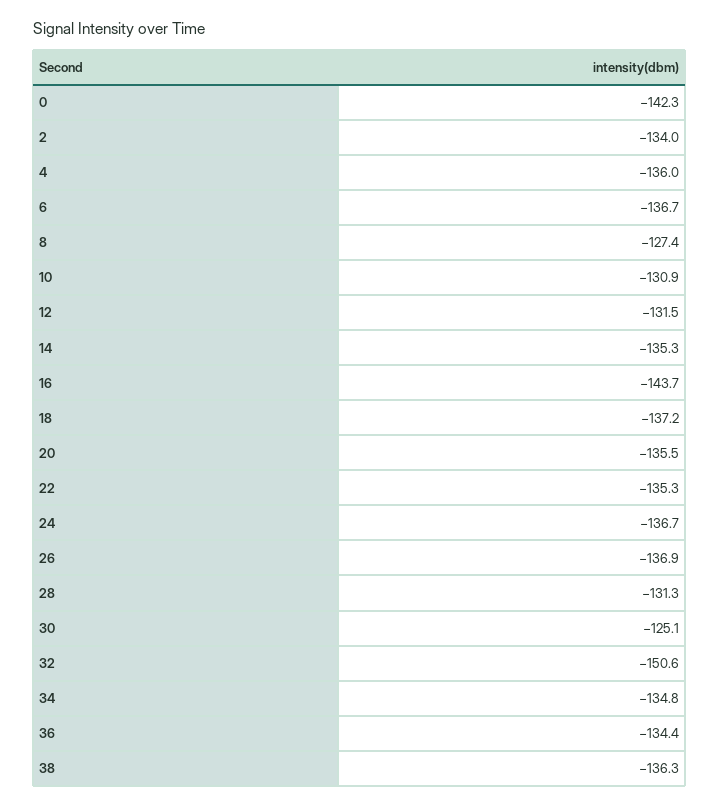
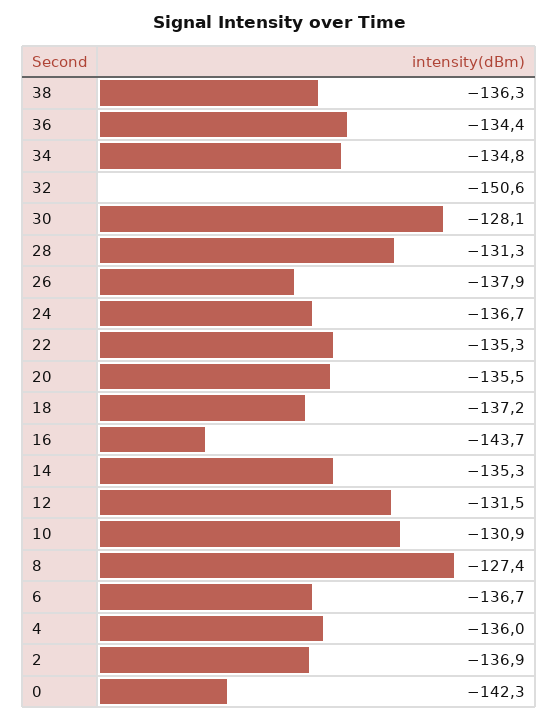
  {
    "0": -142.3,
-   "2": -134,
+   "2": -136.9,
    "4": -136,
    "6": -136.7,
    "8": -127.4,
    "10": -130.9,
    "12": -131.5,
    "14": -135.3,
    "16": -143.7,
    "18": -137.2,
    "20": -135.5,
    "22": -135.3,
    "24": -136.7,
-   "26": -136.9,
+   "26": -137.9,
    "28": -131.3,
-   "30": -125.1,
+   "30": -128.1,
    "32": -150.6,
    "34": -134.8,
    "36": -134.4,
    "38": -136.3
  }

